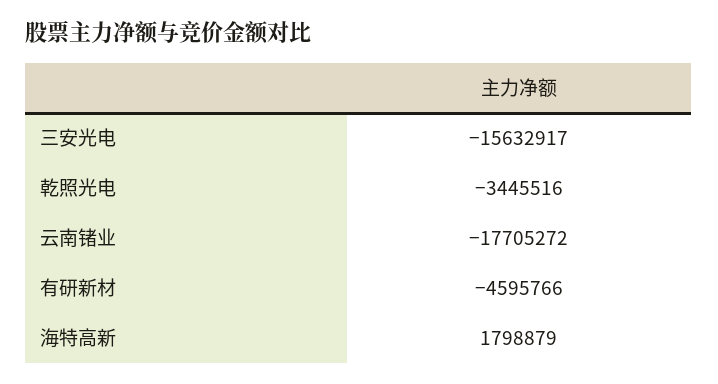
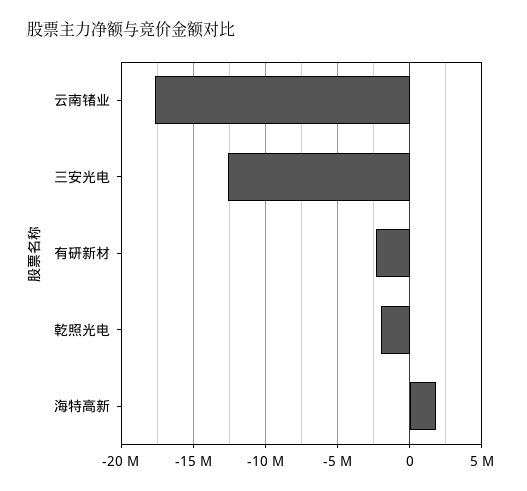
  {
-   "三安光电": -15632917,
+   "三安光电": -12500000,
-   "乾照光电": -3445516,
+   "乾照光电": -2000000,
    "云南锗业": -17705272,
-   "有研新材": -4595766,
+   "有研新材": -2500000,
    "海特高新": 1798879
  }

